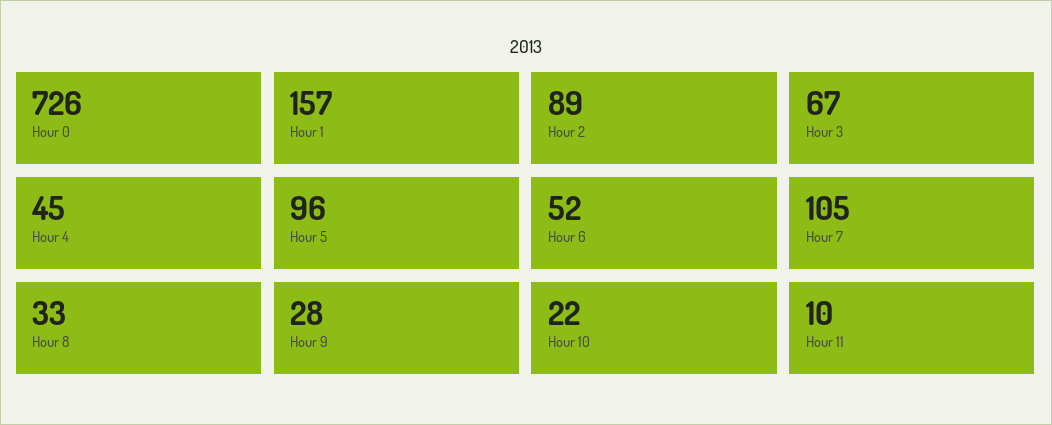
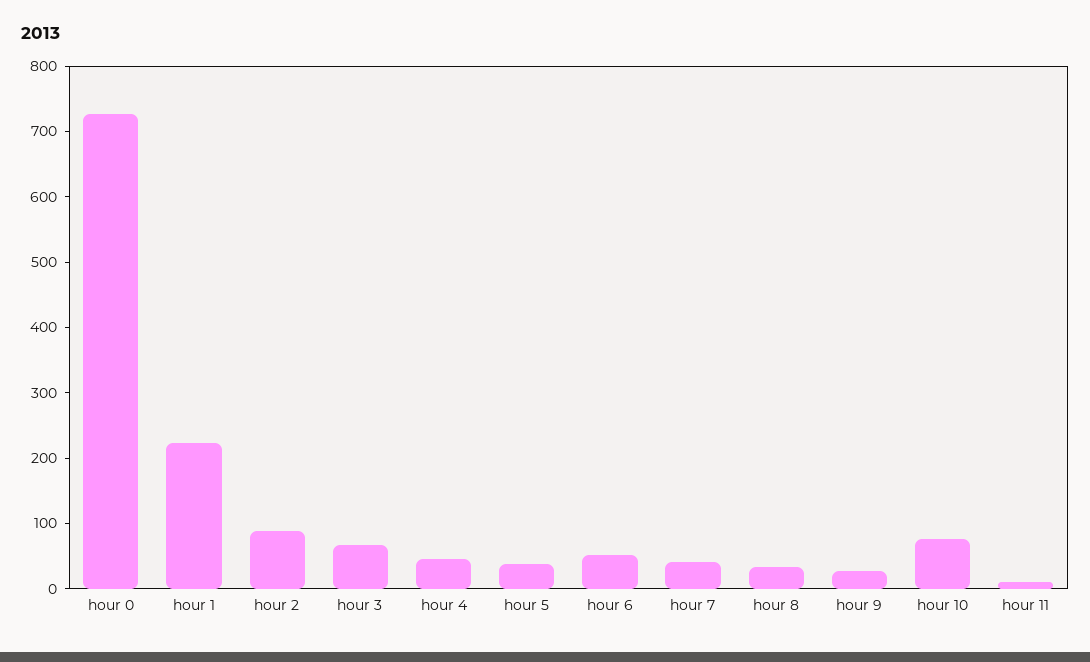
  {
    "Hour 0": 726,
-   "Hour 1": 157,
+   "Hour 1": 220,
    "Hour 2": 89,
    "Hour 3": 67,
    "Hour 4": 45,
-   "Hour 5": 96,
+   "Hour 5": 40,
    "Hour 6": 52,
-   "Hour 7": 105,
+   "Hour 7": 40,
    "Hour 8": 33,
    "Hour 9": 28,
-   "Hour 10": 22,
+   "Hour 10": 80,
    "Hour 11": 10
  }

